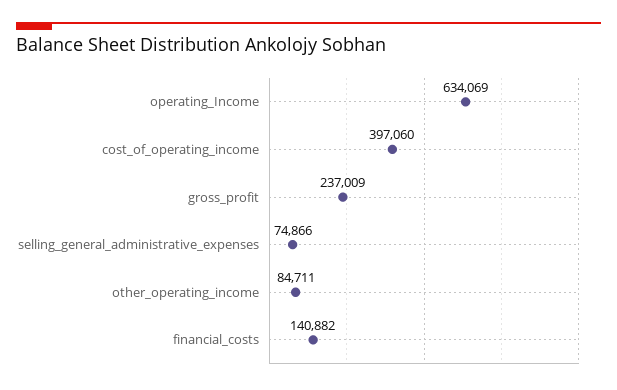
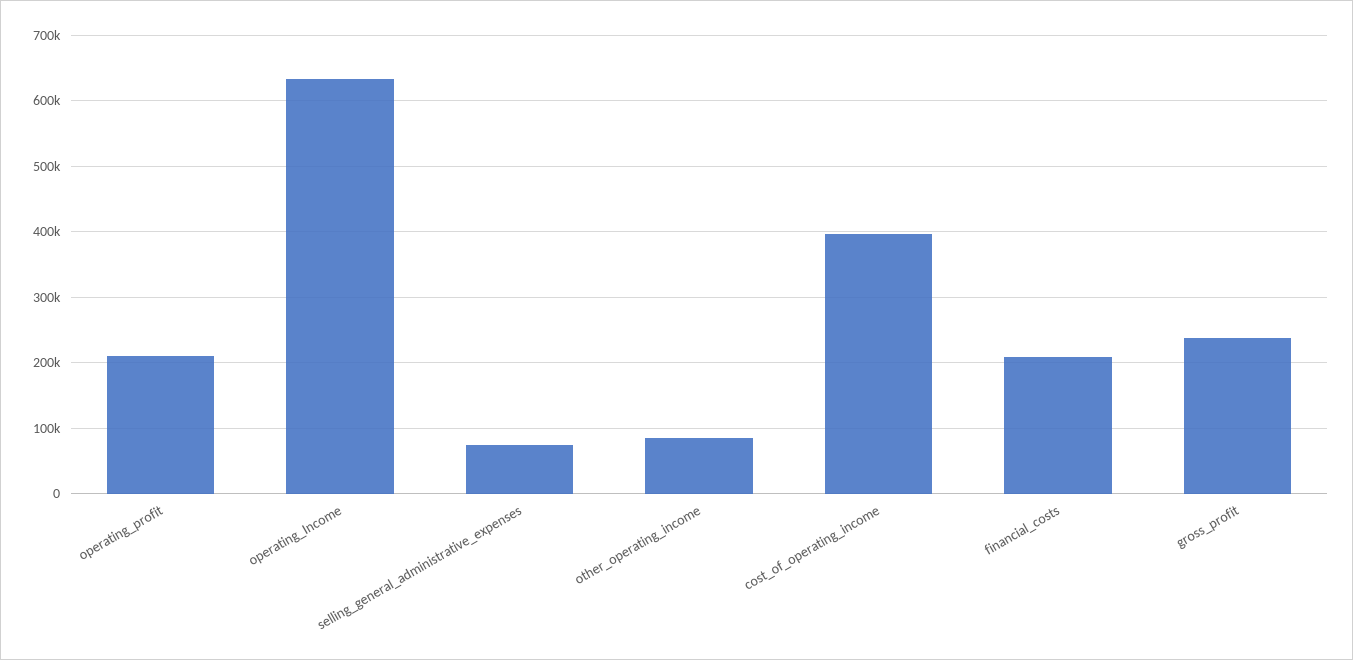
  {
    "operating_Income": 634069,
    "cost_of_operating_income": 397060,
    "gross_profit": 237009,
    "selling_general_administrative_expenses": 74866,
    "other_operating_income": 84711,
-   "financial_costs": 140882
+   "financial_costs": 210000,
+   "operating_profit": 210000
  }

